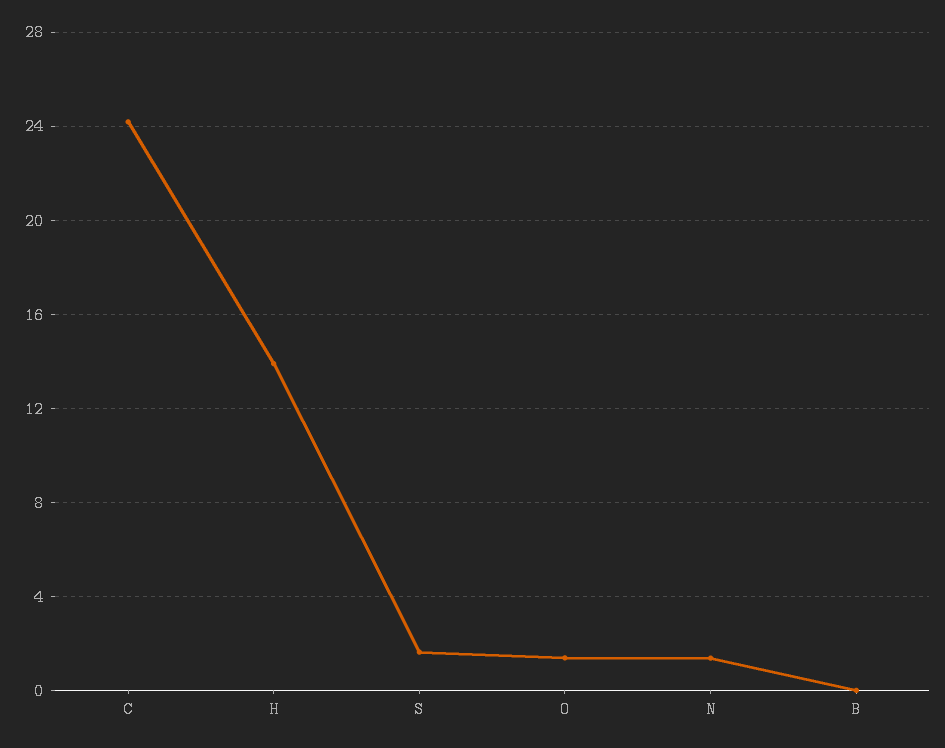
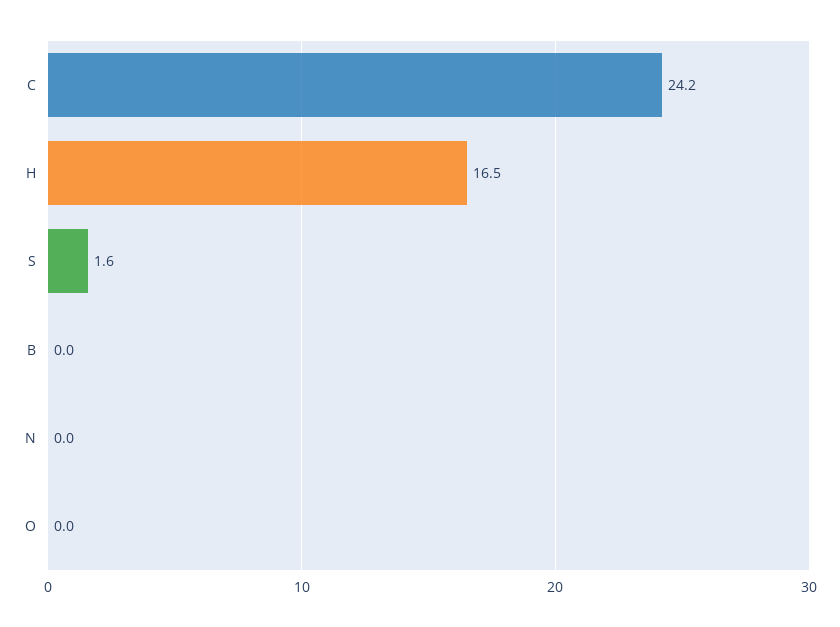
  {
    "C": 24.2,
-   "H": 14,
+   "H": 16.5,
    "S": 1.6,
-   "O": 1.5,
+   "O": 0,
-   "N": 1.5,
+   "N": 0,
    "B": 0
  }

